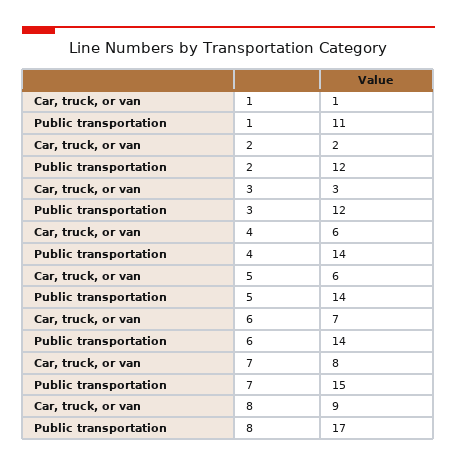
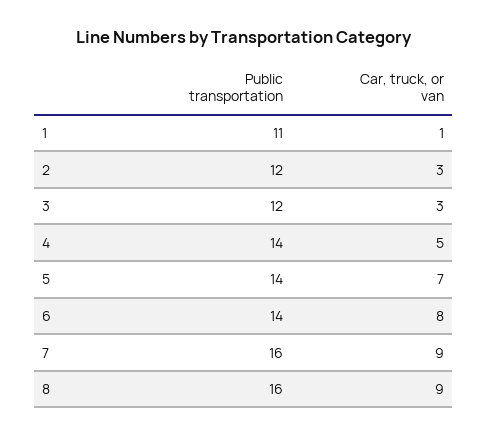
  {
    "Car, truck, or van": {
      "1": 1,
-     "2": 2,
+     "2": 3,
      "3": 3,
-     "4": 6,
+     "4": 5,
-     "5": 6,
+     "5": 7,
-     "6": 7,
+     "6": 8,
-     "7": 8,
+     "7": 9,
      "8": 9
    },
    "Public transportation": {
      "1": 11,
      "2": 12,
      "3": 12,
      "4": 14,
      "5": 14,
      "6": 14,
-     "7": 15,
+     "7": 16,
-     "8": 17
+     "8": 16
    }
  }

